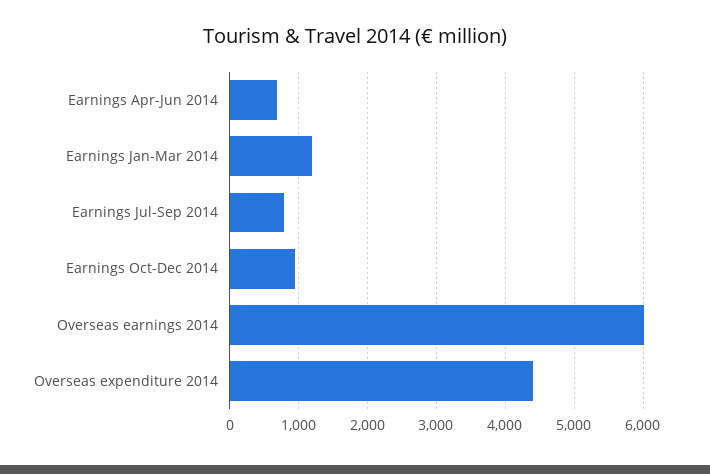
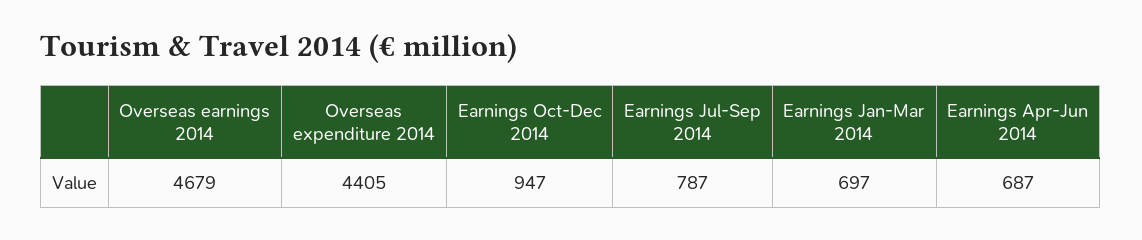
  {
    "Earnings Apr-Jun 2014": 687,
-   "Earnings Jan-Mar 2014": 1200,
+   "Earnings Jan-Mar 2014": 697,
    "Earnings Jul-Sep 2014": 787,
    "Earnings Oct-Dec 2014": 947,
-   "Overseas earnings 2014": 6000,
+   "Overseas earnings 2014": 4679,
    "Overseas expenditure 2014": 4405
  }

